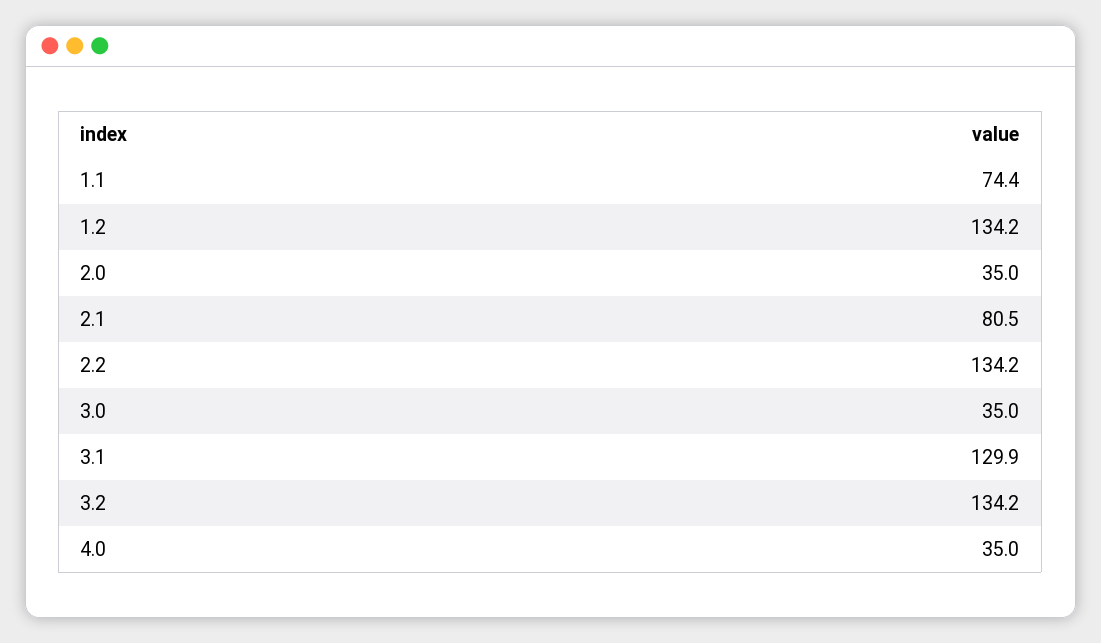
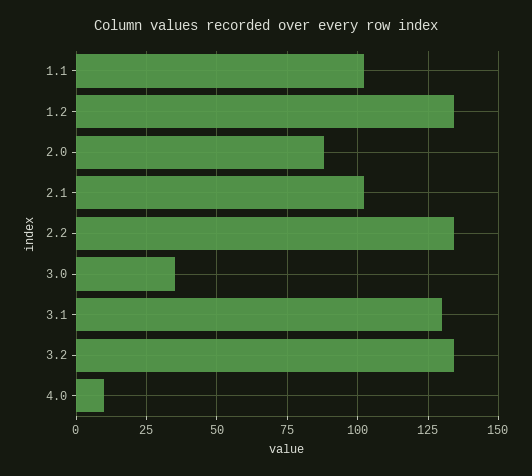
  {
-   "1.1": 74.4,
+   "1.1": 102.5,
    "1.2": 134.2,
-   "2.0": 35,
+   "2.0": 87.5,
-   "2.1": 80.5,
+   "2.1": 102.5,
    "2.2": 134.2,
    "3.0": 35,
    "3.1": 129.9,
    "3.2": 134.2,
-   "4.0": 35
+   "4.0": 10
  }

